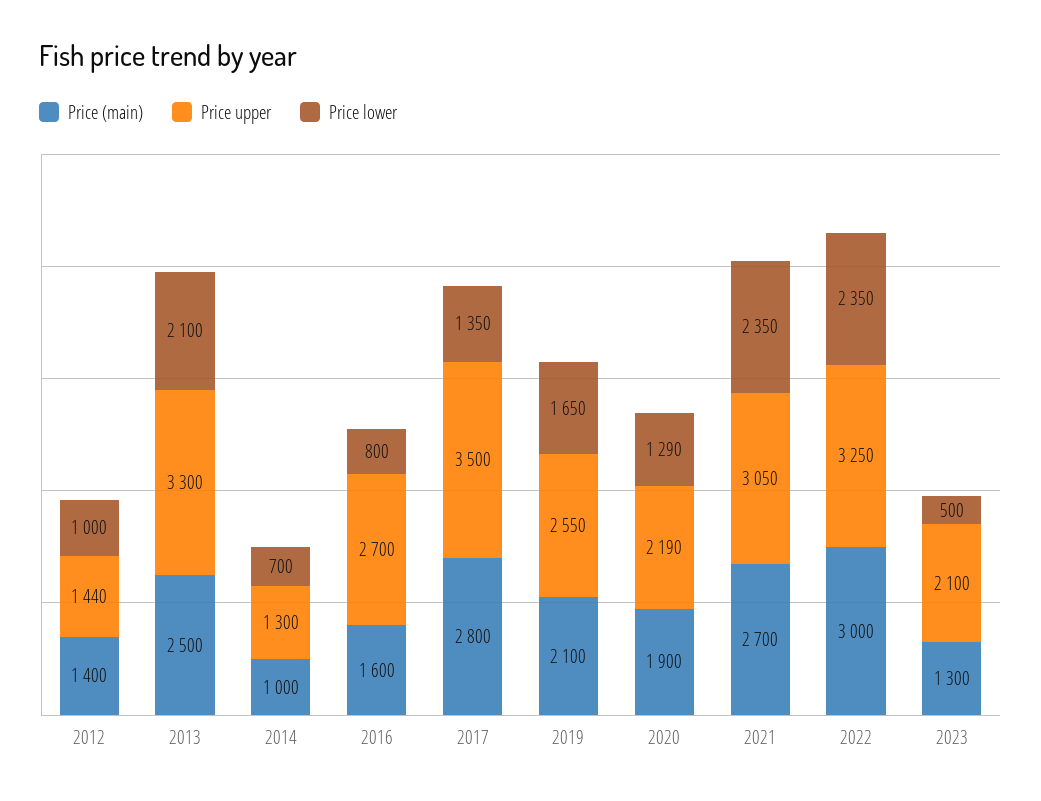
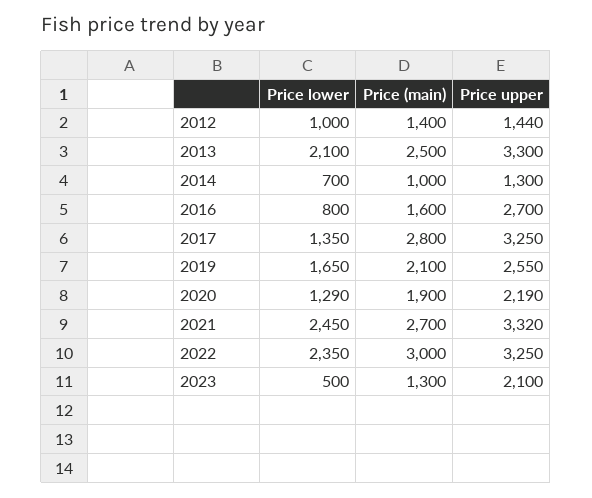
  {
    "Price (main)": {
      "2012": 1400,
      "2013": 2500,
      "2014": 1000,
      "2016": 1600,
      "2017": 2800,
      "2019": 2100,
      "2020": 1900,
      "2021": 2700,
      "2022": 3000,
      "2023": 1300
    },
    "Price upper": {
      "2012": 1440,
      "2013": 3300,
      "2014": 1300,
      "2016": 2700,
-     "2017": 3500,
+     "2017": 3250,
      "2019": 2550,
      "2020": 2190,
-     "2021": 3050,
+     "2021": 3320,
      "2022": 3250,
      "2023": 2100
    },
    "Price lower": {
      "2012": 1000,
      "2013": 2100,
      "2014": 700,
      "2016": 800,
      "2017": 1350,
      "2019": 1650,
      "2020": 1290,
-     "2021": 2350,
+     "2021": 2450,
      "2022": 2350,
      "2023": 500
    }
  }

